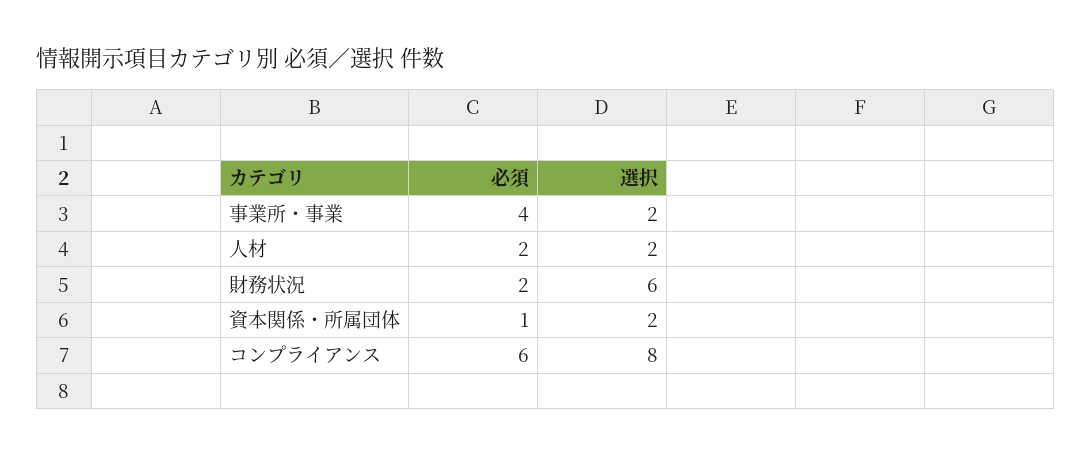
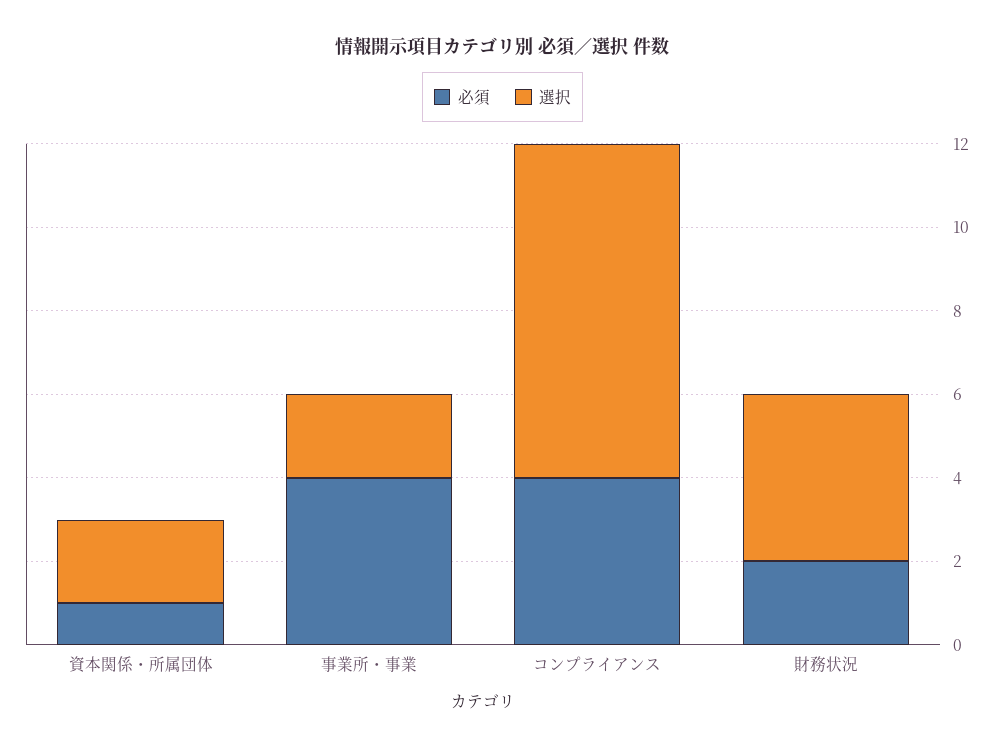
  {
    "必須": {
      "事業所・事業": 4,
-     "人材": 2,
      "財務状況": 2,
      "資本関係・所属団体": 1,
-     "コンプライアンス": 6
+     "コンプライアンス": 4
    },
    "選択": {
      "事業所・事業": 2,
-     "人材": 2,
-     "財務状況": 6,
+     "財務状況": 4,
      "資本関係・所属団体": 2,
      "コンプライアンス": 8
    }
  }

